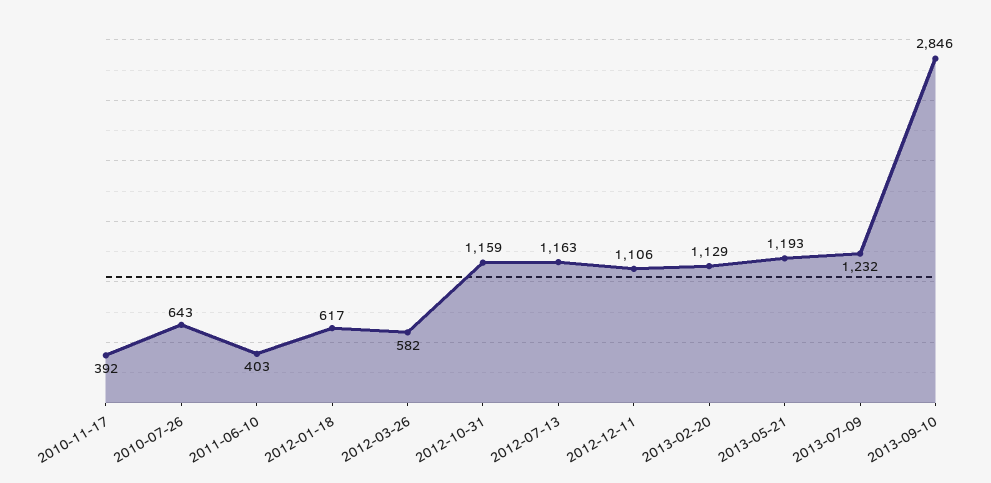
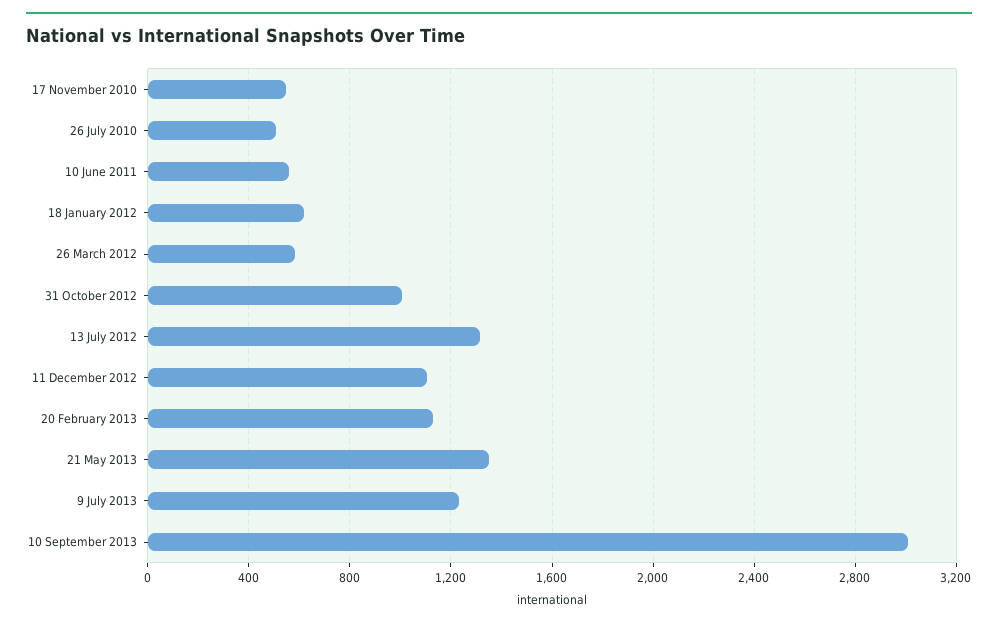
  {
-   "2010-11-17": 392,
+   "2010-11-17": 550,
-   "2010-07-26": 643,
+   "2010-07-26": 500,
-   "2011-06-10": 403,
+   "2011-06-10": 550,
    "2012-01-18": 617,
    "2012-03-26": 582,
-   "2012-10-31": 1159,
+   "2012-10-31": 1000,
-   "2012-07-13": 1163,
+   "2012-07-13": 1300,
    "2012-12-11": 1106,
    "2013-02-20": 1129,
-   "2013-05-21": 1193,
+   "2013-05-21": 1350,
    "2013-07-09": 1232,
-   "2013-09-10": 2846
+   "2013-09-10": 3000
  }

